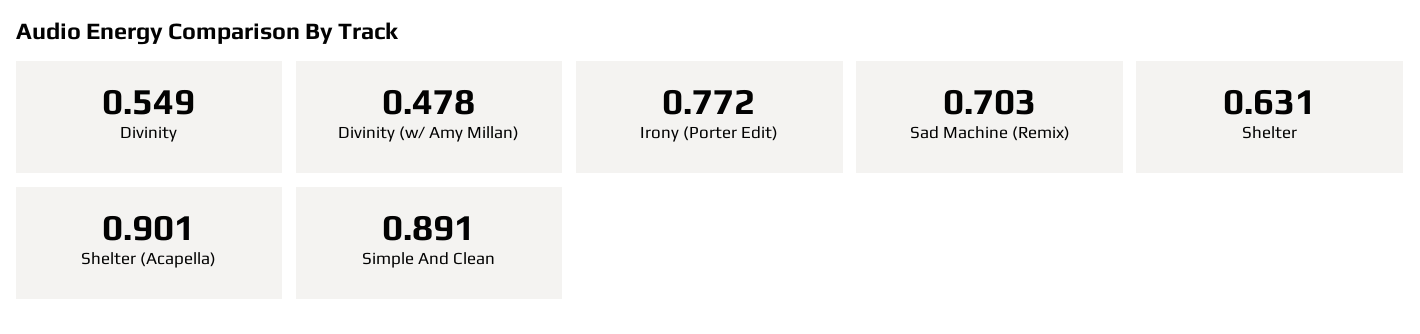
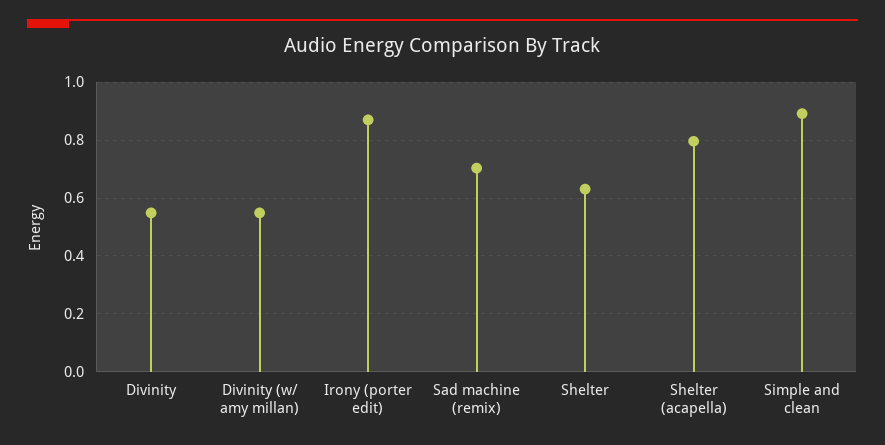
  {
    "Divinity": 0.549,
-   "Divinity (w/ Amy Millan)": 0.478,
+   "Divinity (w/ Amy Millan)": 0.55,
-   "Irony (Porter Edit)": 0.772,
+   "Irony (Porter Edit)": 0.875,
    "Sad Machine (Remix)": 0.703,
    "Shelter": 0.631,
-   "Shelter (Acapella)": 0.901,
+   "Shelter (Acapella)": 0.8,
    "Simple And Clean": 0.891
  }

